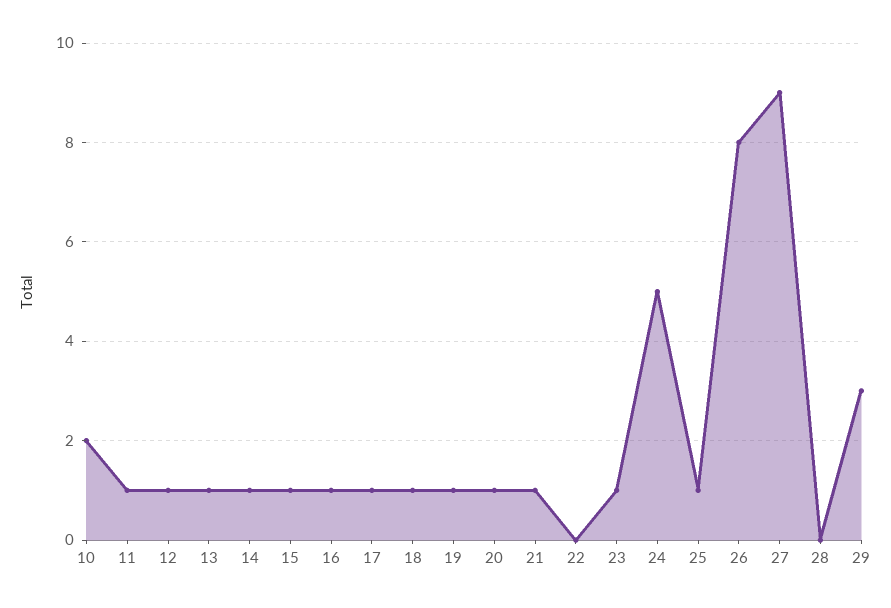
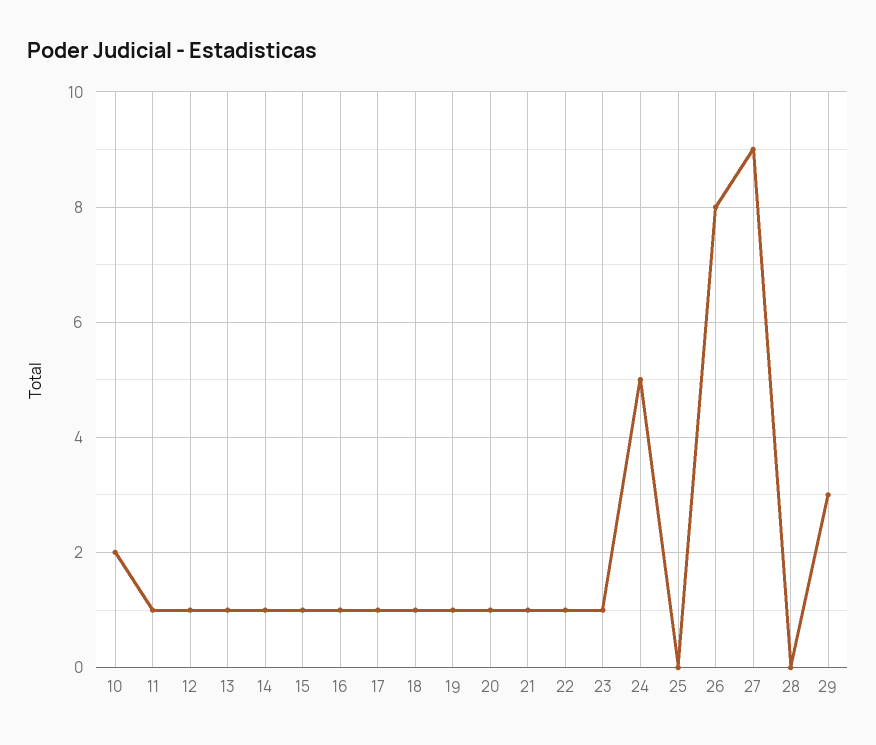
  {
    "10": 2,
    "11": 1,
    "12": 1,
    "13": 1,
    "14": 1,
    "15": 1,
    "16": 1,
    "17": 1,
    "18": 1,
    "19": 1,
    "20": 1,
    "21": 1,
-   "22": 0,
+   "22": 1,
    "23": 1,
    "24": 5,
-   "25": 1,
+   "25": 0,
    "26": 8,
    "27": 9,
    "28": 0,
    "29": 3
  }

